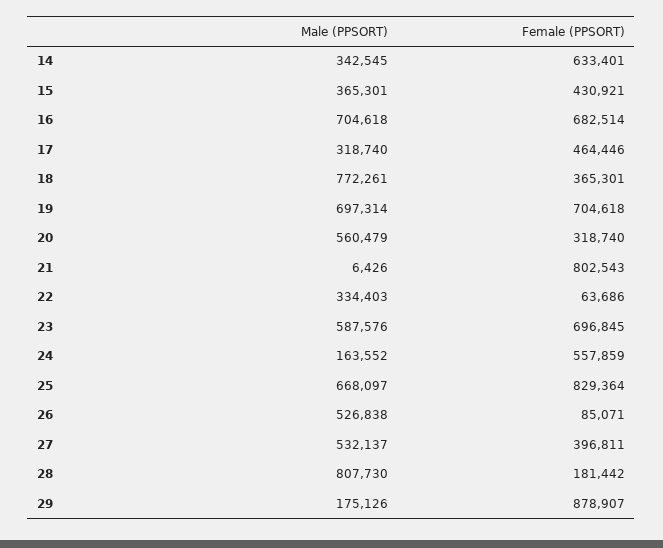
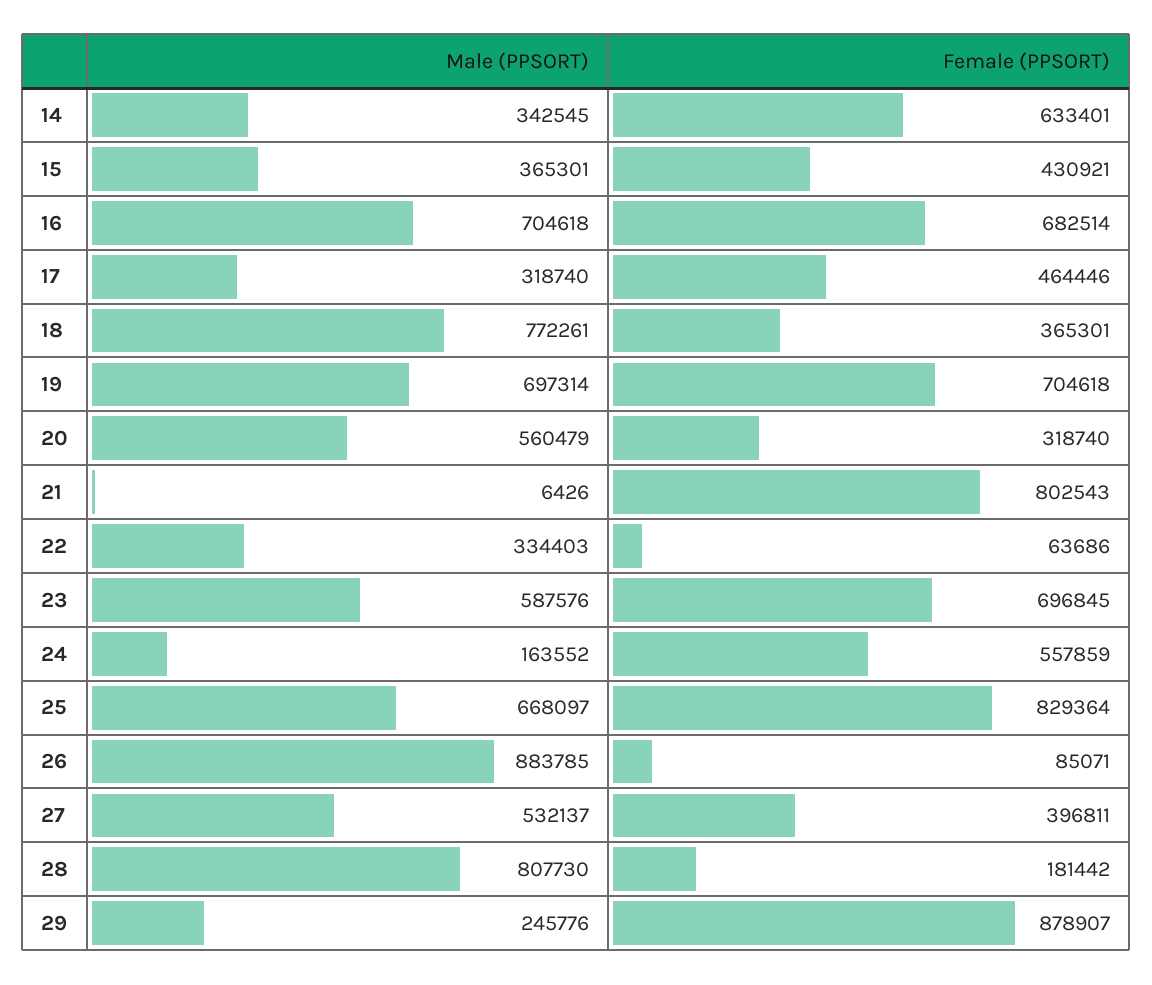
  {
    "Male (PPSORT)": {
      "14": 342545,
      "15": 365301,
      "16": 704618,
      "17": 318740,
      "18": 772261,
      "19": 697314,
      "20": 560479,
      "21": 6426,
      "22": 334403,
      "23": 587576,
      "24": 163552,
      "25": 668097,
-     "26": 526838,
+     "26": 883785,
      "27": 532137,
      "28": 807730,
-     "29": 175126
+     "29": 245776
    },
    "Female (PPSORT)": {
      "14": 633401,
      "15": 430921,
      "16": 682514,
      "17": 464446,
      "18": 365301,
      "19": 704618,
      "20": 318740,
      "21": 802543,
      "22": 63686,
      "23": 696845,
      "24": 557859,
      "25": 829364,
      "26": 85071,
      "27": 396811,
      "28": 181442,
      "29": 878907
    }
  }

